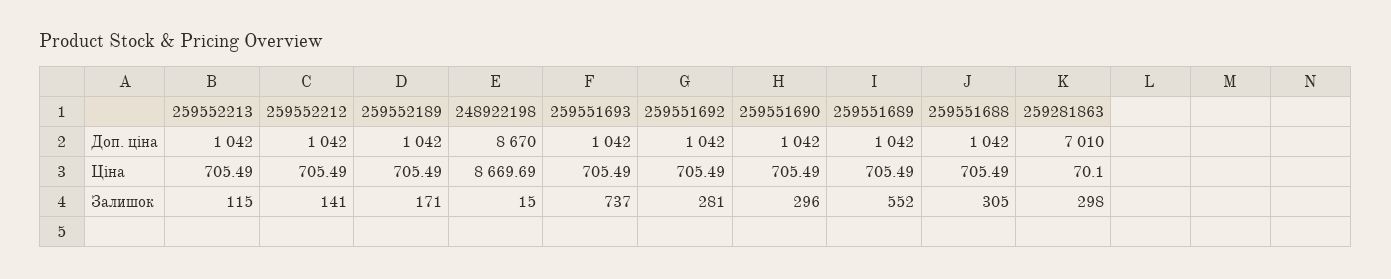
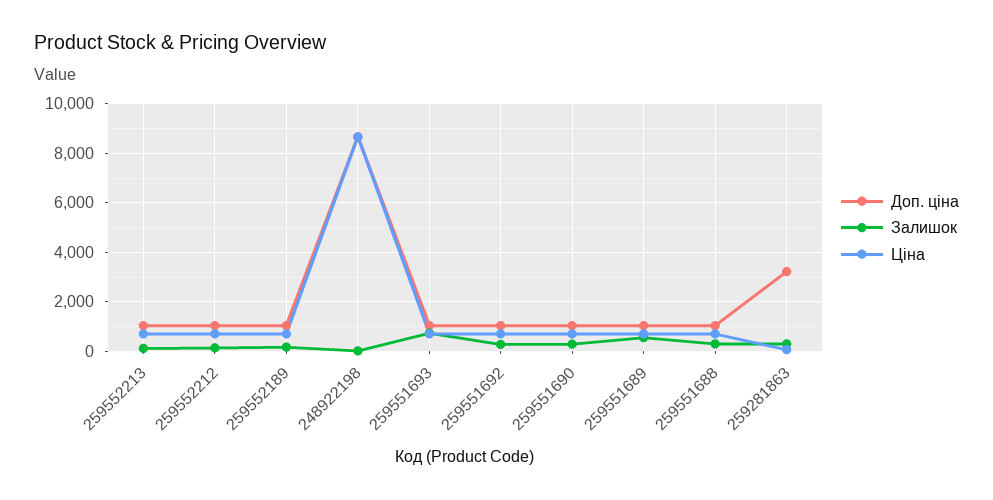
  {
    "Доп. ціна": {
      "259552213": 1042,
      "259552212": 1042,
      "259552189": 1042,
      "248922198": 8670,
      "259551693": 1042,
      "259551692": 1042,
      "259551690": 1042,
      "259551689": 1042,
      "259551688": 1042,
-     "259281863": 7010
+     "259281863": 3250
    },
    "Ціна": {
      "259552213": 705.49,
      "259552212": 705.49,
      "259552189": 705.49,
      "248922198": 8669.69,
      "259551693": 705.49,
      "259551692": 705.49,
      "259551690": 705.49,
      "259551689": 705.49,
      "259551688": 705.49,
      "259281863": 70.1
    },
    "Залишок": {
      "259552213": 115,
      "259552212": 141,
      "259552189": 171,
      "248922198": 15,
      "259551693": 737,
      "259551692": 281,
      "259551690": 296,
      "259551689": 552,
      "259551688": 305,
      "259281863": 298
    }
  }

